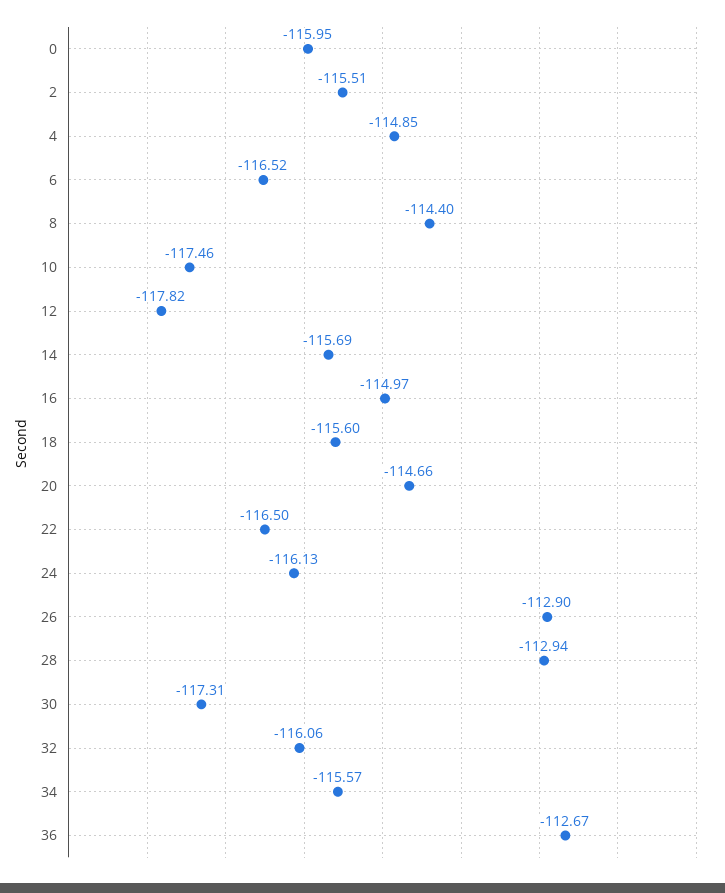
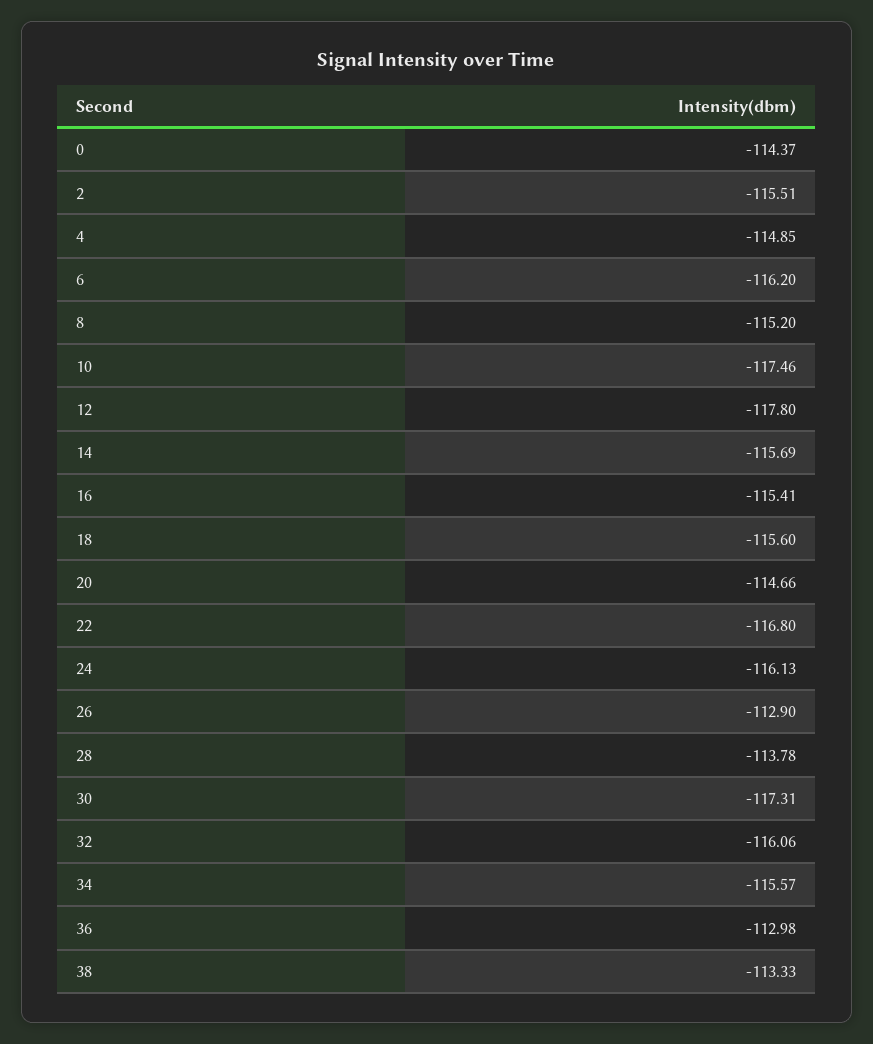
  {
-   "0": -115.95,
+   "0": -114.37,
    "2": -115.51,
    "4": -114.85,
-   "6": -116.52,
+   "6": -116.2,
-   "8": -114.4,
+   "8": -115.2,
    "10": -117.46,
-   "12": -117.82,
+   "12": -117.8,
    "14": -115.69,
-   "16": -114.97,
+   "16": -115.41,
    "18": -115.6,
    "20": -114.66,
-   "22": -116.5,
+   "22": -116.8,
    "24": -116.13,
    "26": -112.9,
-   "28": -112.94,
+   "28": -113.78,
    "30": -117.31,
    "32": -116.06,
    "34": -115.57,
-   "36": -112.67
+   "36": -112.98,
+   "38": -113.33
  }

